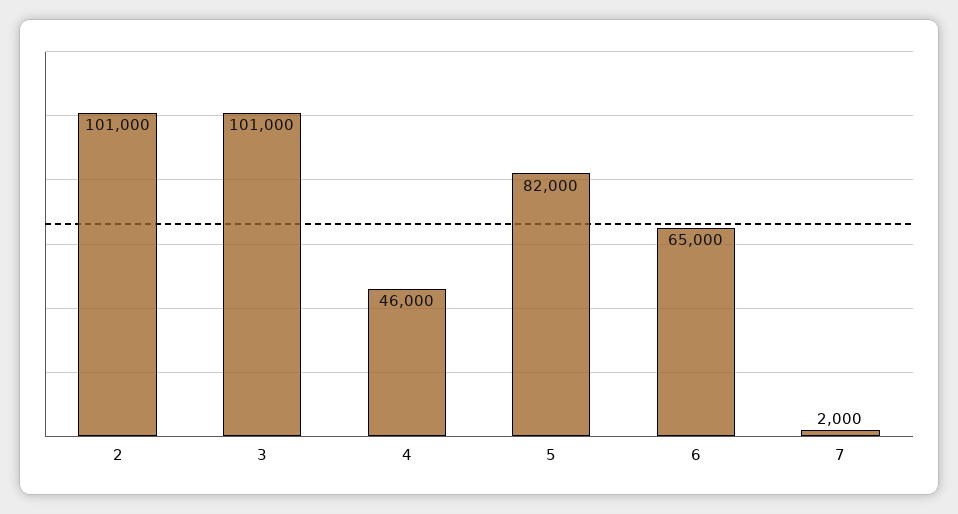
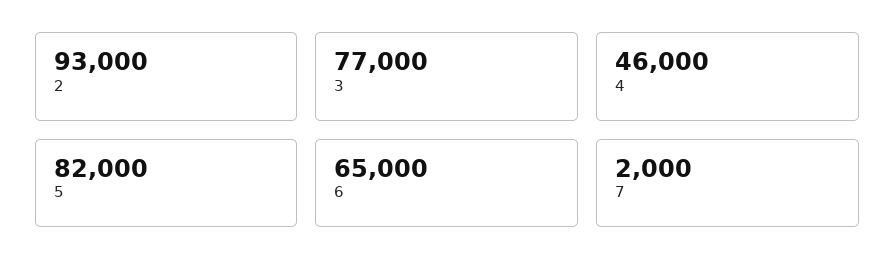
  {
-   "2": 101000,
+   "2": 93000,
-   "3": 101000,
+   "3": 77000,
    "4": 46000,
    "5": 82000,
    "6": 65000,
    "7": 2000
  }

